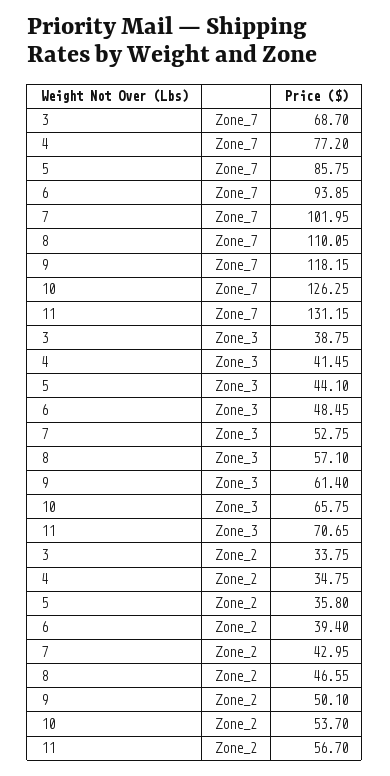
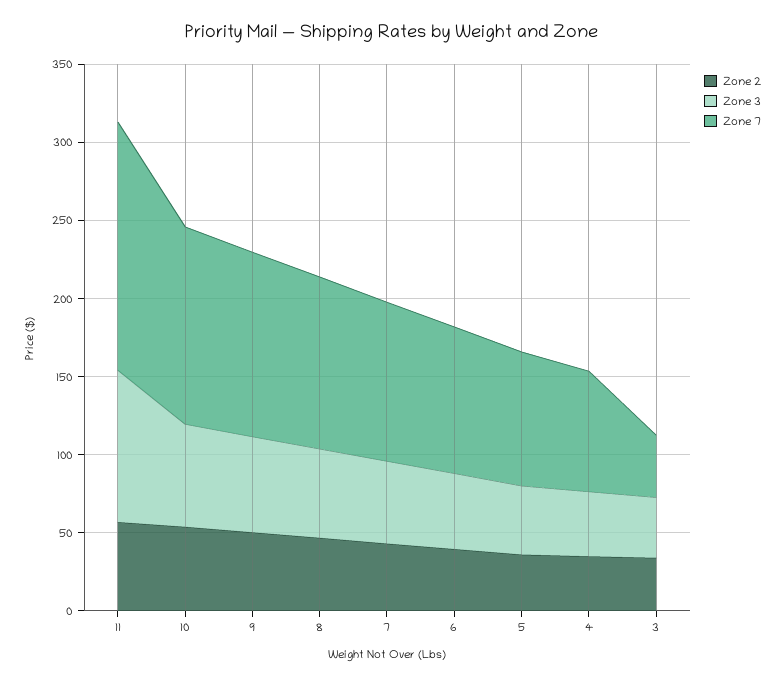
  {
    "Zone_7": {
-     "3": 68.7,
+     "3": 40,
      "4": 77.2,
      "5": 85.75,
      "6": 93.85,
      "7": 101.95,
      "8": 110.05,
      "9": 118.15,
      "10": 126.25,
-     "11": 131.15
+     "11": 160
    },
    "Zone_3": {
      "3": 38.75,
      "4": 41.45,
      "5": 44.1,
      "6": 48.45,
      "7": 52.75,
      "8": 57.1,
      "9": 61.4,
      "10": 65.75,
-     "11": 70.65
+     "11": 100
    },
    "Zone_2": {
      "3": 33.75,
      "4": 34.75,
      "5": 35.8,
      "6": 39.4,
      "7": 42.95,
      "8": 46.55,
      "9": 50.1,
      "10": 53.7,
      "11": 56.7
    }
  }

